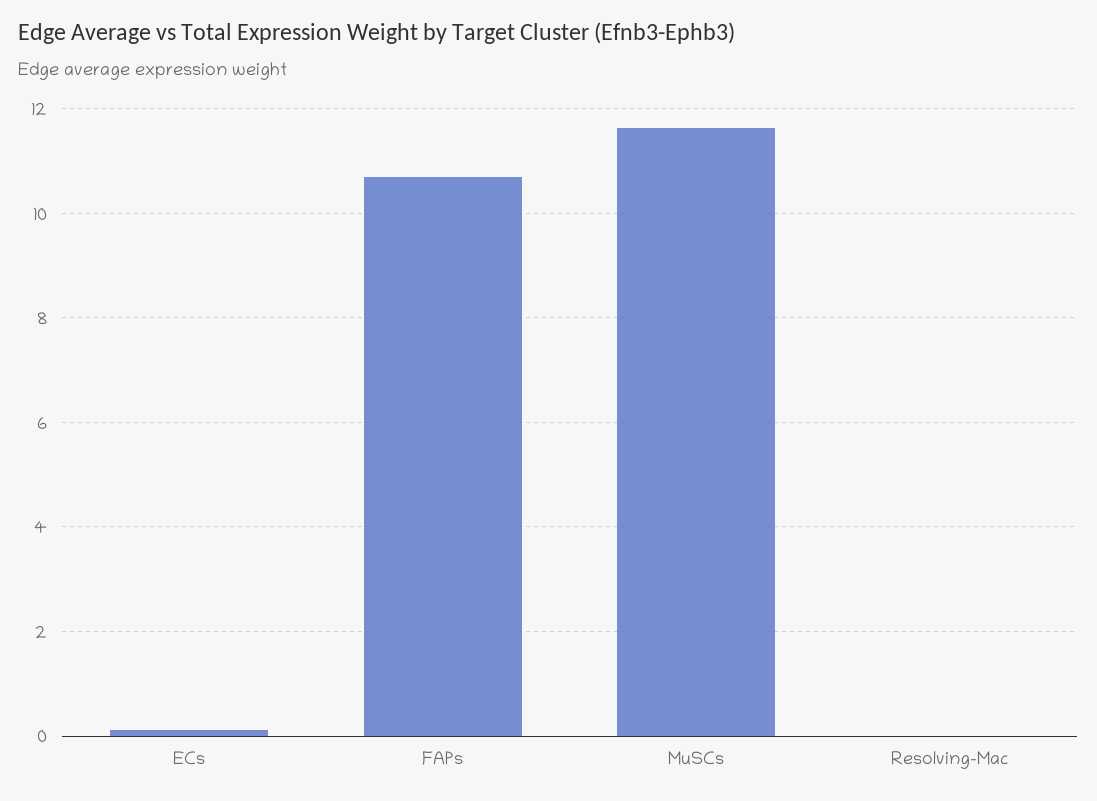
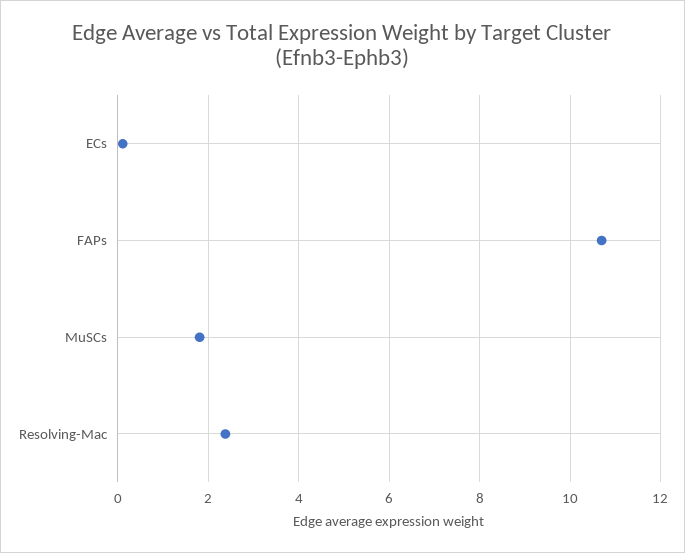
  {
    "ECs": 0.2,
    "FAPs": 10.8,
-   "MuSCs": 11.6,
+   "MuSCs": 1.8,
-   "Resolving-Mac": 0
+   "Resolving-Mac": 2.4
  }

